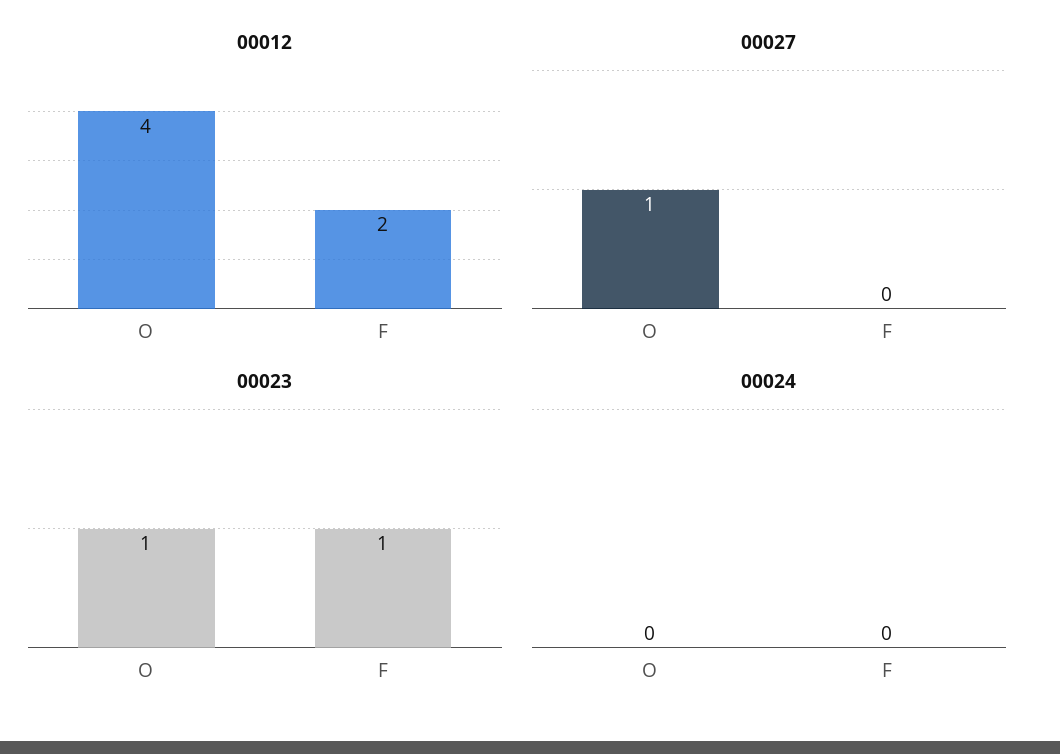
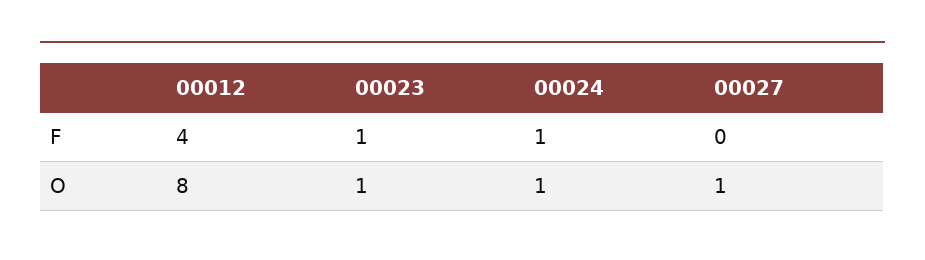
  {
    "00012": {
-     "O": 4,
+     "O": 8,
-     "F": 2
+     "F": 4
    },
    "00027": {
      "O": 1,
      "F": 0
    },
    "00023": {
      "O": 1,
      "F": 1
    },
    "00024": {
-     "O": 0,
+     "O": 1,
-     "F": 0
+     "F": 1
    }
  }

